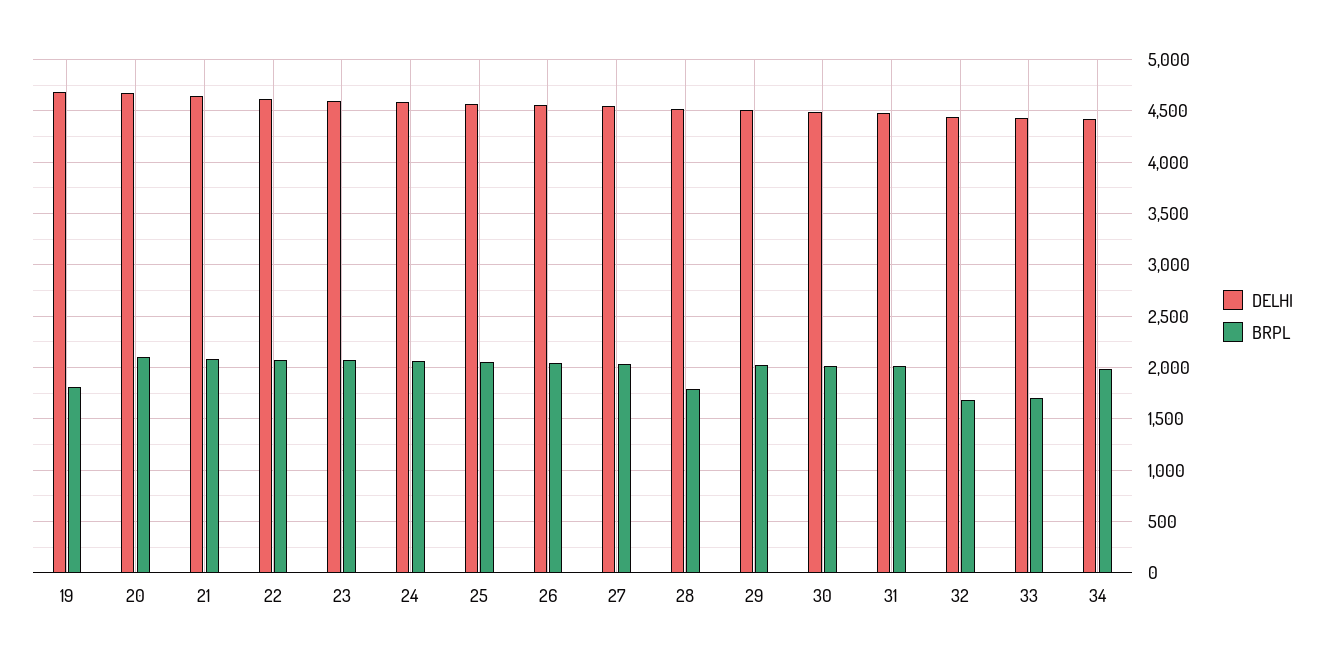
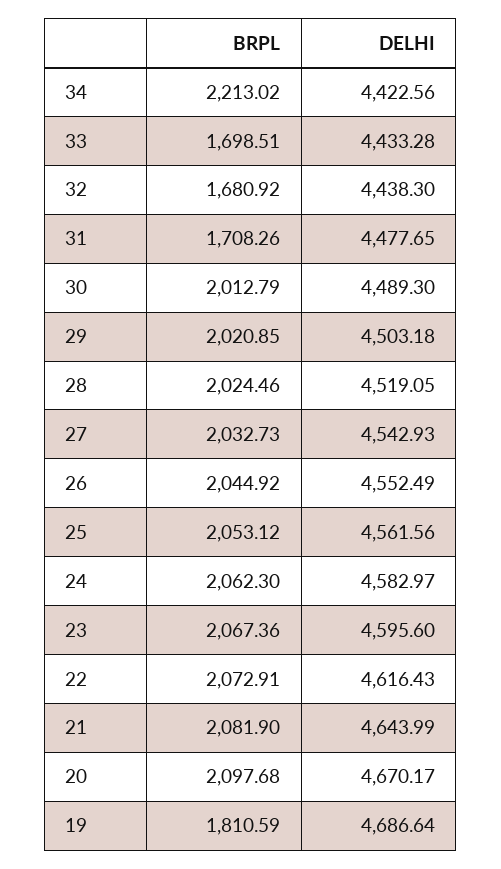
  {
    "DELHI": {
      "19": 4686.64,
      "20": 4670.17,
      "21": 4643.99,
      "22": 4616.43,
      "23": 4595.6,
      "24": 4582.97,
      "25": 4561.56,
      "26": 4552.49,
      "27": 4542.93,
      "28": 4519.05,
      "29": 4503.18,
      "30": 4489.3,
      "31": 4477.65,
      "32": 4438.3,
      "33": 4433.28,
      "34": 4422.56
    },
    "BRPL": {
      "19": 1810.59,
      "20": 2097.68,
      "21": 2081.9,
      "22": 2072.91,
      "23": 2067.36,
      "24": 2062.3,
      "25": 2053.12,
      "26": 2044.92,
      "27": 2032.73,
-     "28": 1800,
+     "28": 2024.46,
      "29": 2020.85,
      "30": 2012.79,
-     "31": 2000,
+     "31": 1708.26,
      "32": 1680.92,
      "33": 1698.51,
-     "34": 2000
+     "34": 2213.02
    }
  }

